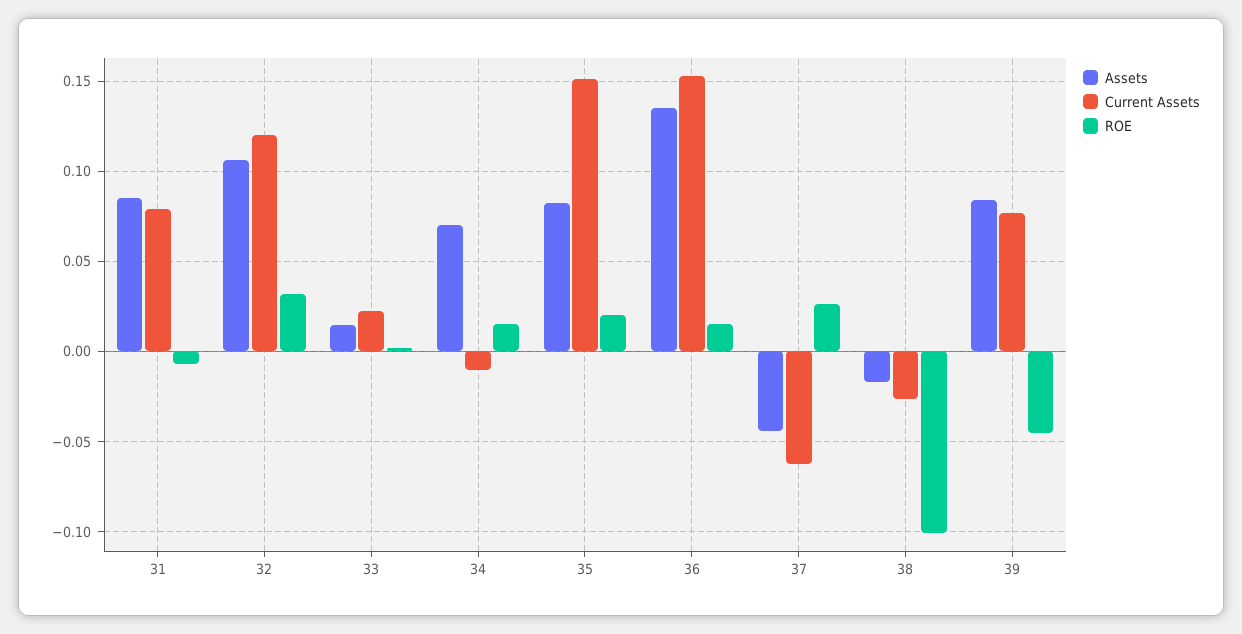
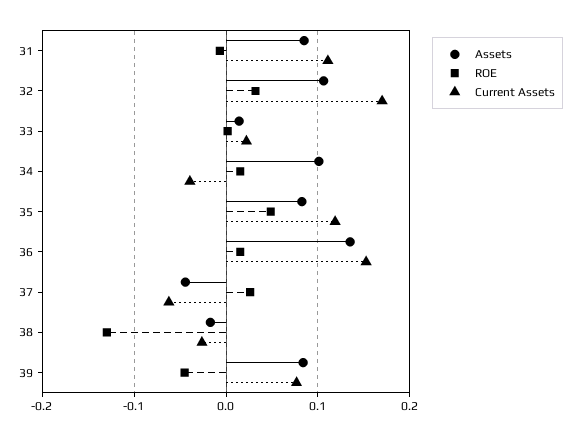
  {
    "Assets": {
      "31": 0.085,
      "32": 0.105,
      "33": 0.015,
-     "34": 0.07,
+     "34": 0.1,
      "35": 0.085,
      "36": 0.135,
      "37": -0.045,
      "38": -0.015,
      "39": 0.085
    },
    "Current Assets": {
-     "31": 0.08,
+     "31": 0.11,
-     "32": 0.12,
+     "32": 0.17,
      "33": 0.02,
-     "34": -0.01,
+     "34": -0.04,
-     "35": 0.15,
+     "35": 0.12,
      "36": 0.155,
      "37": -0.06,
      "38": -0.025,
      "39": 0.075
    },
    "ROE": {
      "31": -0.005,
      "32": 0.03,
      "33": 0,
      "34": 0.015,
-     "35": 0.02,
+     "35": 0.05,
      "36": 0.015,
      "37": 0.025,
-     "38": -0.1,
+     "38": -0.13,
      "39": -0.045
    }
  }

